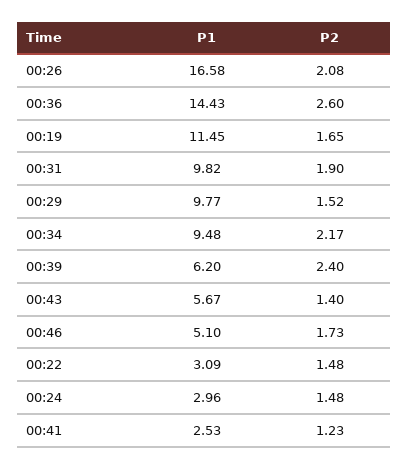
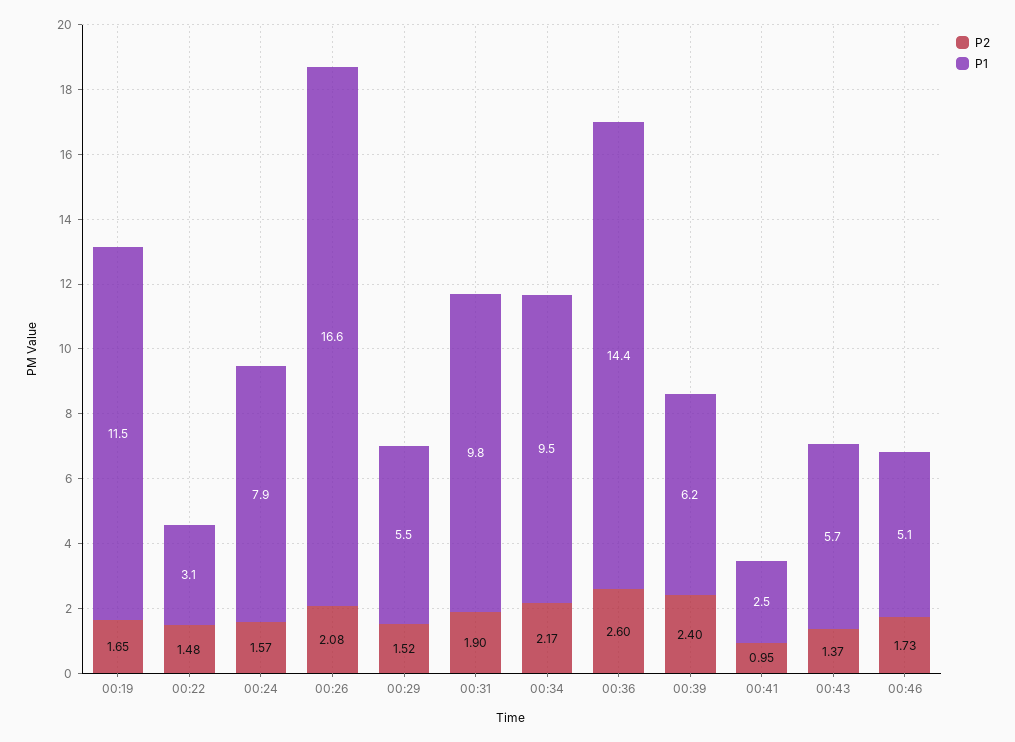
  {
    "P1": {
      "00:26": 16.58,
      "00:36": 14.43,
      "00:19": 11.45,
      "00:31": 9.82,
-     "00:29": 9.77,
+     "00:29": 5.5,
      "00:34": 9.48,
      "00:39": 6.2,
      "00:43": 5.67,
      "00:46": 5.1,
      "00:22": 3.09,
-     "00:24": 2.96,
+     "00:24": 7.9,
      "00:41": 2.53
    },
    "P2": {
      "00:26": 2.08,
      "00:36": 2.6,
      "00:19": 1.65,
      "00:31": 1.9,
      "00:29": 1.52,
      "00:34": 2.17,
      "00:39": 2.4,
-     "00:43": 1.4,
+     "00:43": 1.37,
      "00:46": 1.73,
      "00:22": 1.48,
-     "00:24": 1.48,
+     "00:24": 1.57,
-     "00:41": 1.23
+     "00:41": 0.95
    }
  }

